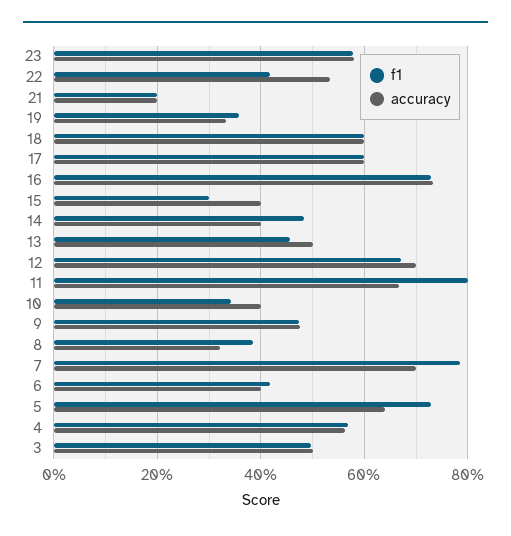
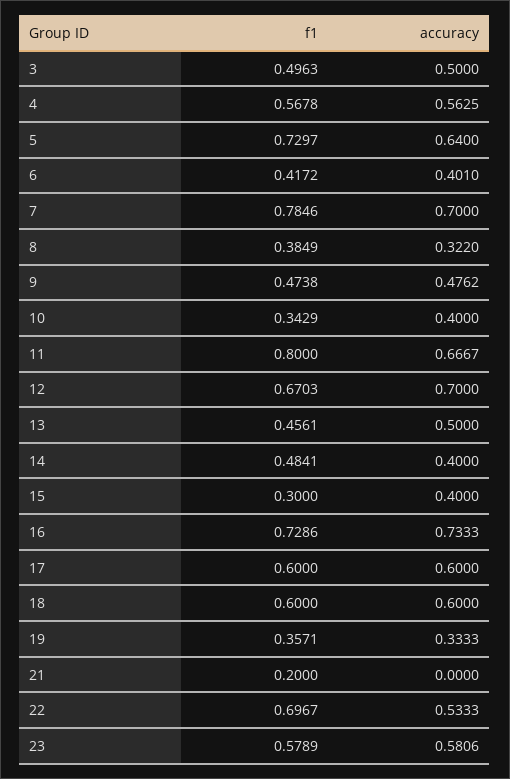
  {
    "f1": {
      "23": 0.5789,
-     "22": 0.42,
+     "22": 0.6967,
      "21": 0.2,
      "19": 0.3571,
      "18": 0.6,
      "17": 0.6,
      "16": 0.7286,
      "15": 0.3,
      "14": 0.4841,
      "13": 0.4561,
      "12": 0.6703,
      "11": 0.8,
      "10": 0.3429,
      "9": 0.4738,
      "8": 0.3849,
      "7": 0.7846,
      "6": 0.4172,
      "5": 0.7297,
      "4": 0.5678,
      "3": 0.4963
    },
    "accuracy": {
      "23": 0.5806,
      "22": 0.5333,
-     "21": 0.2,
+     "21": 0,
      "19": 0.3333,
      "18": 0.6,
      "17": 0.6,
      "16": 0.7333,
      "15": 0.4,
      "14": 0.4,
      "13": 0.5,
      "12": 0.7,
      "11": 0.6667,
      "10": 0.4,
      "9": 0.4762,
      "8": 0.322,
      "7": 0.7,
      "6": 0.401,
      "5": 0.64,
      "4": 0.5625,
      "3": 0.5
    }
  }

